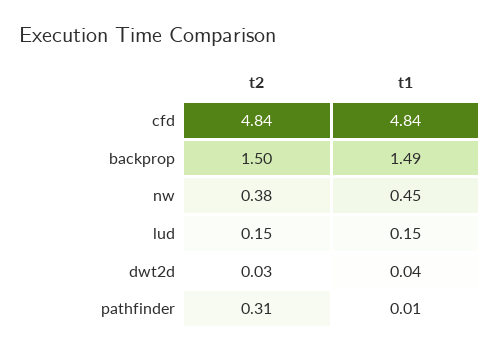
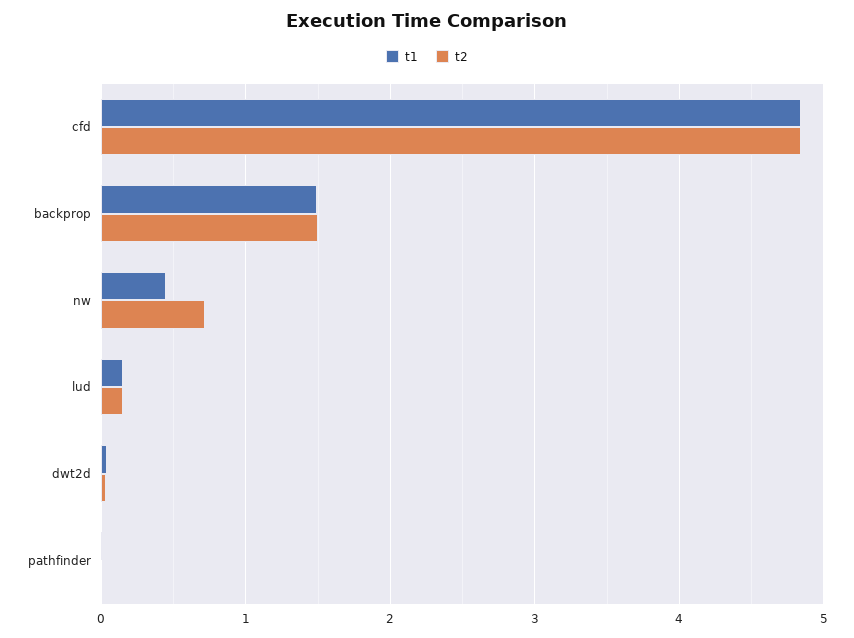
  {
    "t2": {
      "cfd": 4.84,
      "backprop": 1.5,
-     "nw": 0.38,
+     "nw": 0.7,
      "lud": 0.15,
      "dwt2d": 0.03,
-     "pathfinder": 0.31
+     "pathfinder": 0
    },
    "t1": {
      "cfd": 4.84,
      "backprop": 1.49,
      "nw": 0.45,
      "lud": 0.15,
      "dwt2d": 0.04,
      "pathfinder": 0.01
    }
  }

